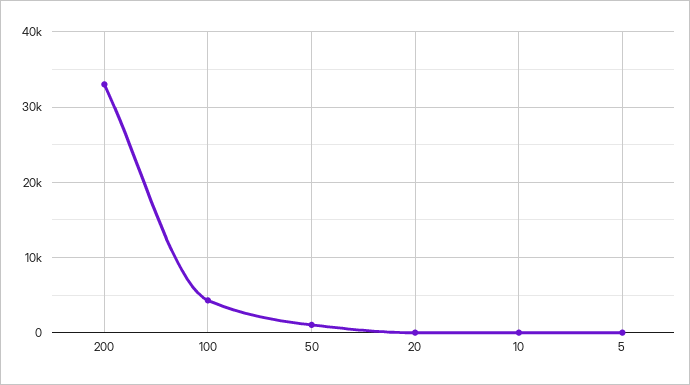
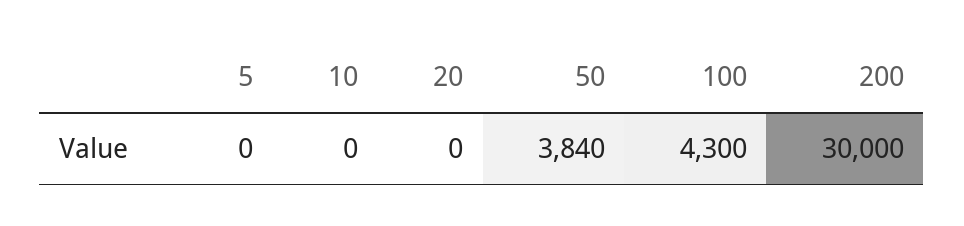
  {
-   "200": 33000,
+   "200": 30000,
    "100": 4300,
-   "50": 1000,
+   "50": 3840,
    "20": 0,
    "10": 0,
    "5": 0
  }

